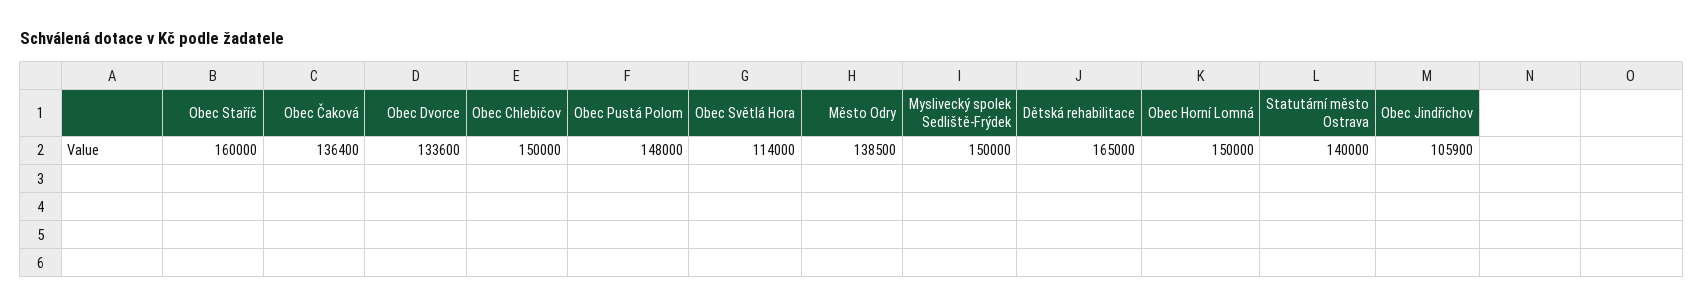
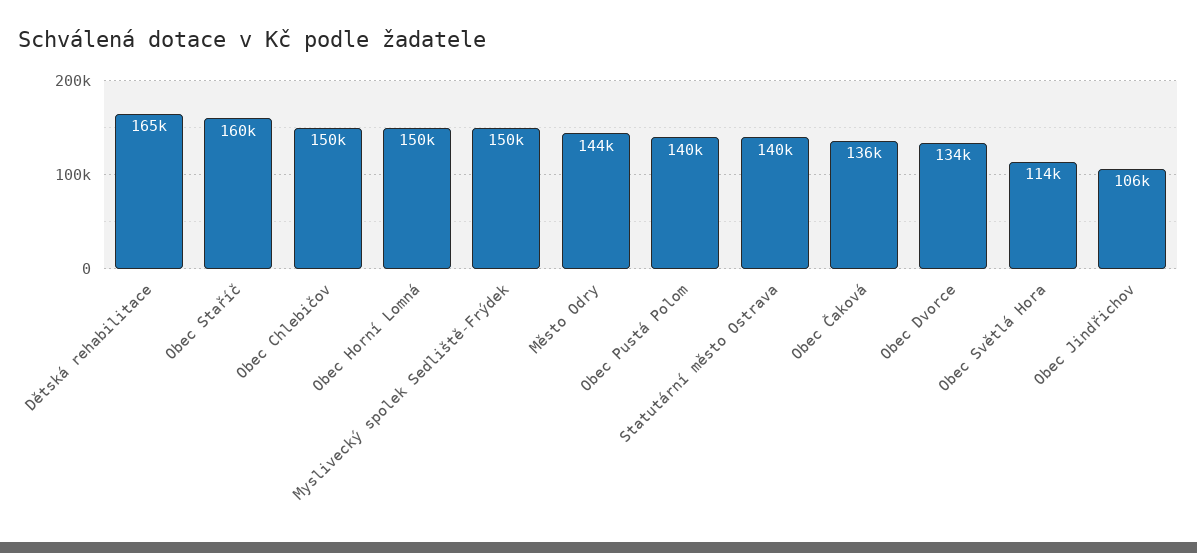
  {
    "Obec Staříč": 160000,
    "Obec Čaková": 136400,
    "Obec Dvorce": 133600,
    "Obec Chlebičov": 150000,
-   "Obec Pustá Polom": 148000,
+   "Obec Pustá Polom": 140000,
    "Obec Světlá Hora": 114000,
-   "Město Odry": 138500,
+   "Město Odry": 144000,
    "Myslivecký spolek Sedliště-Frýdek": 150000,
    "Dětská rehabilitace": 165000,
    "Obec Horní Lomná": 150000,
    "Statutární město Ostrava": 140000,
    "Obec Jindřichov": 105900
  }

